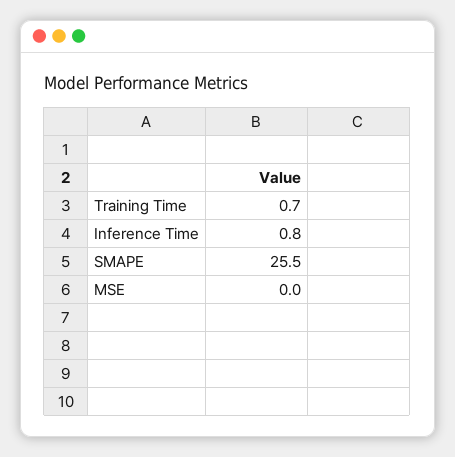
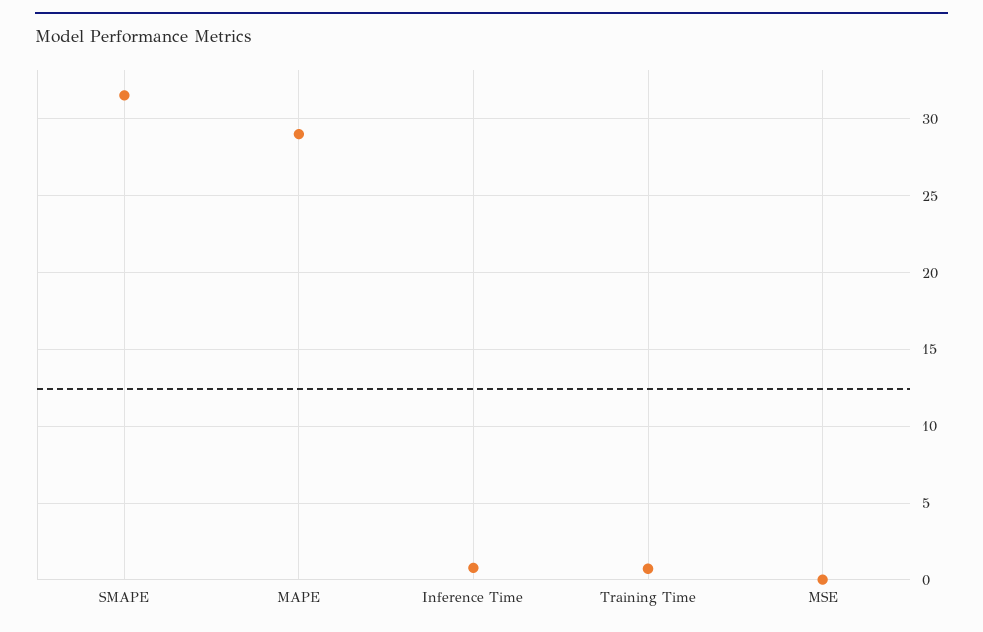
  {
    "Training Time": 0.7,
    "Inference Time": 0.8,
-   "SMAPE": 25.5,
+   "SMAPE": 31.5,
-   "MSE": 0
+   "MSE": 0,
+   "MAPE": 29
  }

